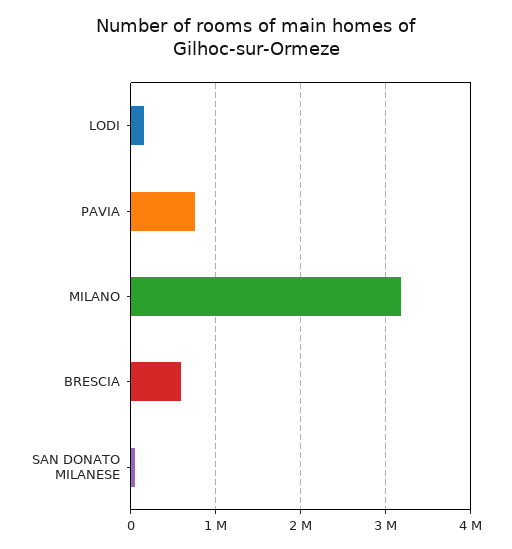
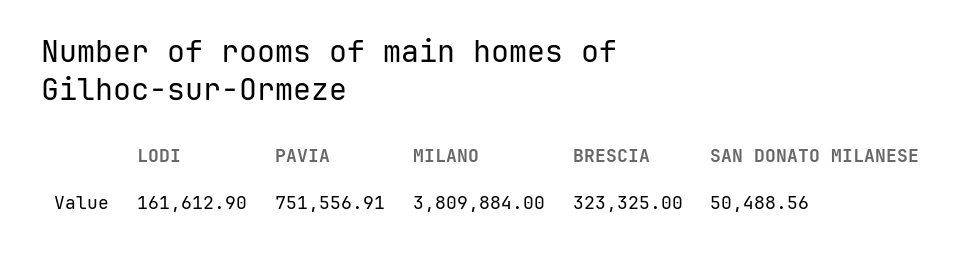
  {
    "LODI": 161612.9,
    "PAVIA": 751556.91,
-   "MILANO": 3200000,
+   "MILANO": 3809884,
-   "BRESCIA": 600000,
+   "BRESCIA": 323325,
    "SAN DONATO MILANESE": 50488.56
  }

